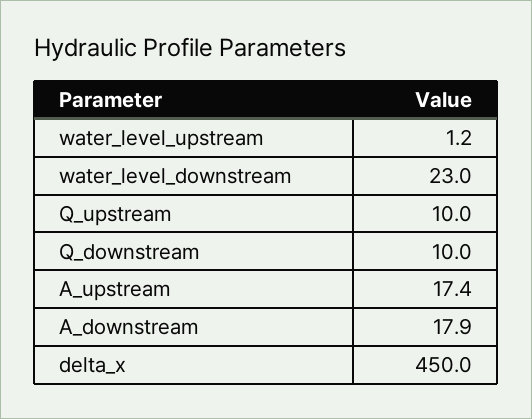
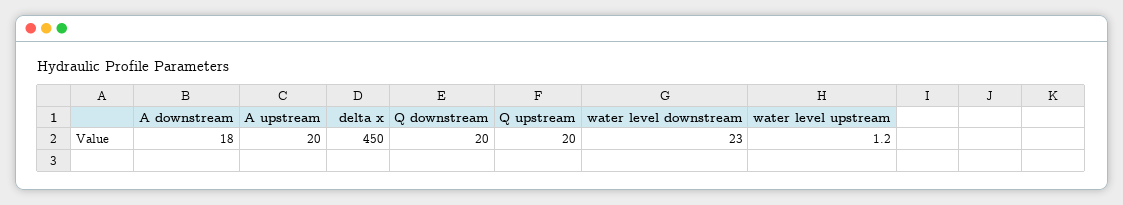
  {
    "water_level_upstream": 1.2,
    "water_level_downstream": 23,
-   "Q_upstream": 10,
+   "Q_upstream": 20,
-   "Q_downstream": 10,
+   "Q_downstream": 20,
-   "A_upstream": 17.4,
+   "A_upstream": 20,
-   "A_downstream": 17.9,
+   "A_downstream": 18,
    "delta_x": 450
  }

